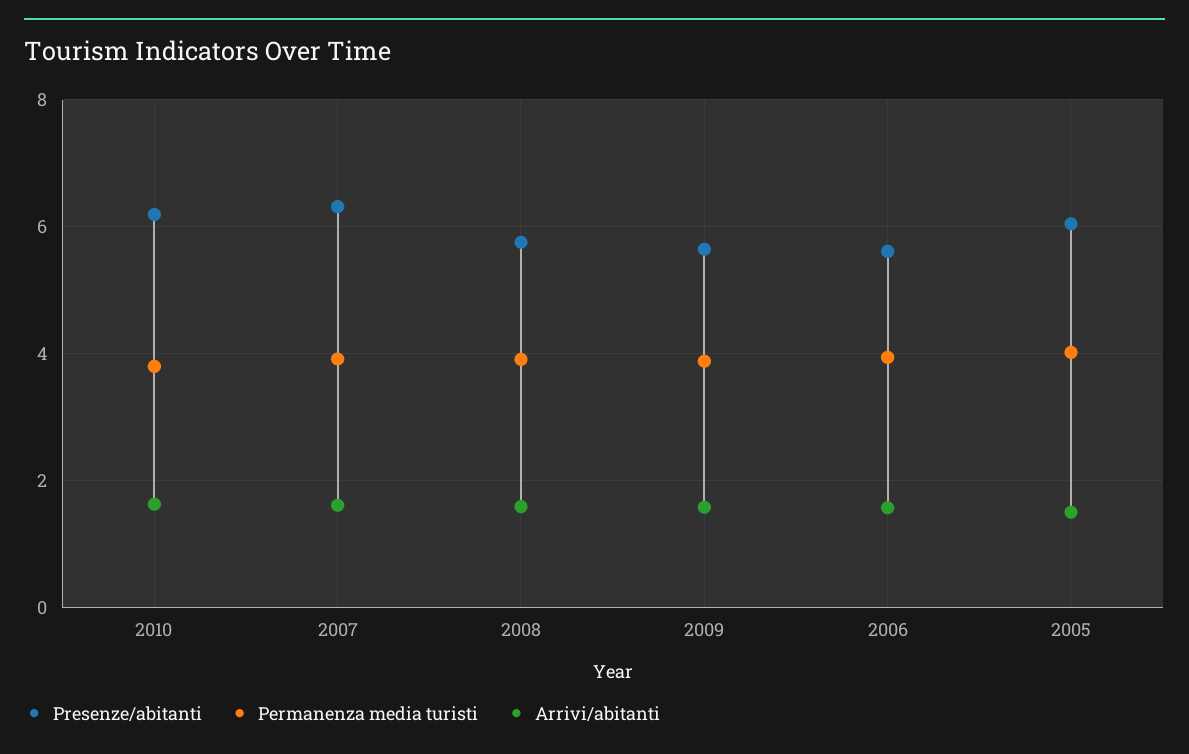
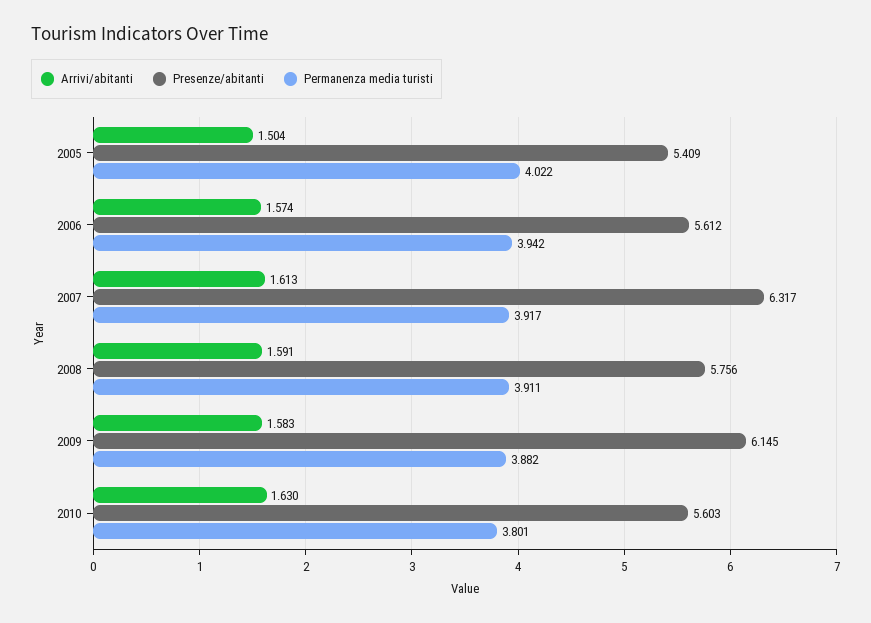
  {
    "Presenze/abitanti": {
-     "2010": 6.2,
+     "2010": 5.603,
      "2007": 6.317,
      "2008": 5.756,
-     "2009": 5.6,
+     "2009": 6.145,
      "2006": 5.612,
-     "2005": 6
+     "2005": 5.409
    },
    "Permanenza media turisti": {
      "2010": 3.801,
      "2007": 3.917,
      "2008": 3.911,
      "2009": 3.882,
      "2006": 3.942,
      "2005": 4.022
    },
    "Arrivi/abitanti": {
      "2010": 1.63,
      "2007": 1.613,
      "2008": 1.591,
      "2009": 1.583,
      "2006": 1.574,
      "2005": 1.504
    }
  }

